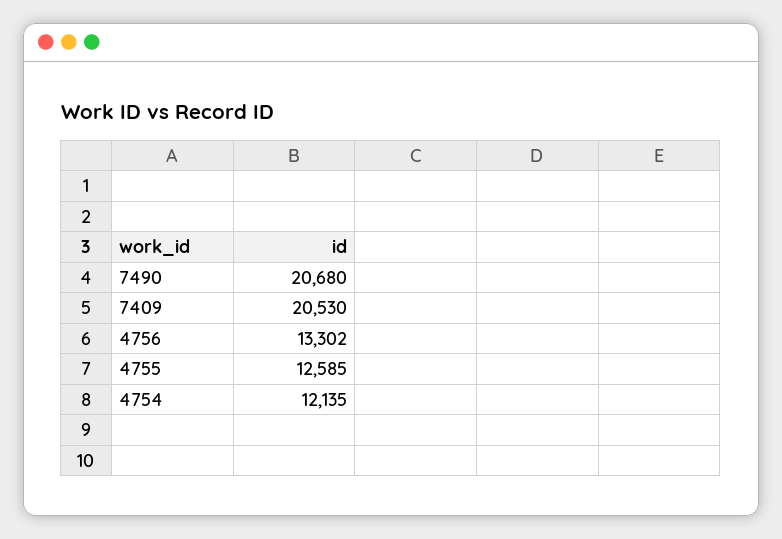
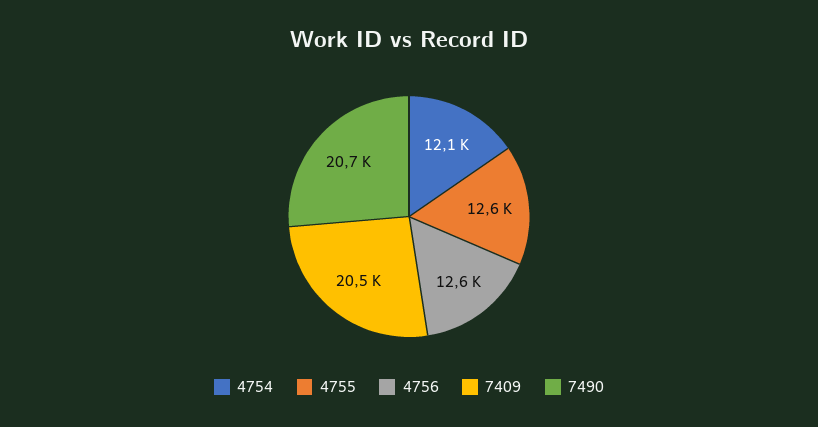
  {
    "7490": 20680,
    "7409": 20530,
-   "4756": 13302,
+   "4756": 12600,
    "4755": 12585,
    "4754": 12135
  }

